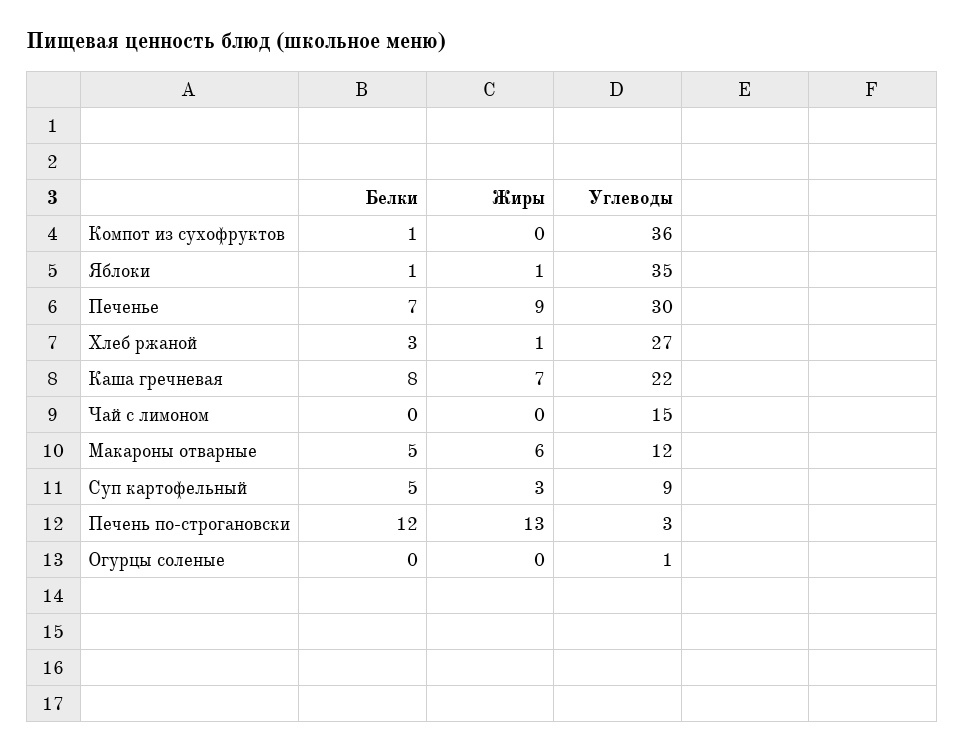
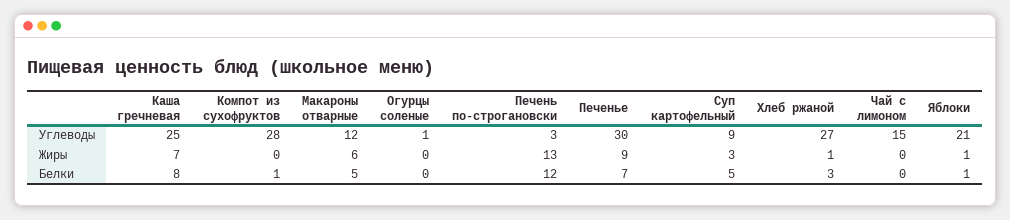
  {
    "Белки": {
      "Компот из сухофруктов": 1,
      "Яблоки": 1,
      "Печенье": 7,
      "Хлеб ржаной": 3,
      "Каша гречневая": 8,
      "Чай с лимоном": 0,
      "Макароны отварные": 5,
      "Суп картофельный": 5,
      "Печень по-строгановски": 12,
      "Огурцы соленые": 0
    },
    "Жиры": {
      "Компот из сухофруктов": 0,
      "Яблоки": 1,
      "Печенье": 9,
      "Хлеб ржаной": 1,
      "Каша гречневая": 7,
      "Чай с лимоном": 0,
      "Макароны отварные": 6,
      "Суп картофельный": 3,
      "Печень по-строгановски": 13,
      "Огурцы соленые": 0
    },
    "Углеводы": {
-     "Компот из сухофруктов": 36,
+     "Компот из сухофруктов": 28,
-     "Яблоки": 35,
+     "Яблоки": 21,
      "Печенье": 30,
      "Хлеб ржаной": 27,
-     "Каша гречневая": 22,
+     "Каша гречневая": 25,
      "Чай с лимоном": 15,
      "Макароны отварные": 12,
      "Суп картофельный": 9,
      "Печень по-строгановски": 3,
      "Огурцы соленые": 1
    }
  }

